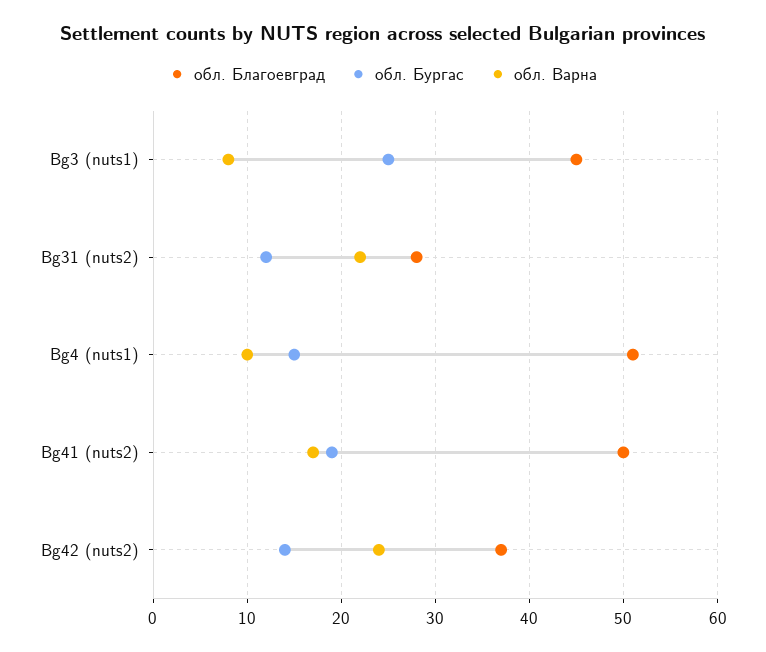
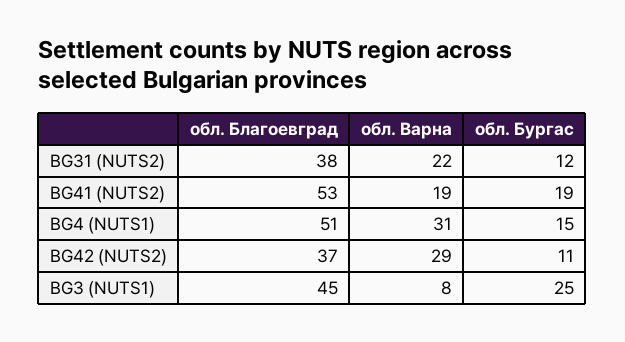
  {
    "обл. Благоевград": {
      "Bg3 (nuts1)": 45,
-     "Bg31 (nuts2)": 28,
+     "Bg31 (nuts2)": 38,
      "Bg4 (nuts1)": 51,
-     "Bg41 (nuts2)": 50,
+     "Bg41 (nuts2)": 53,
      "Bg42 (nuts2)": 37
    },
    "обл. Бургас": {
      "Bg3 (nuts1)": 25,
      "Bg31 (nuts2)": 12,
      "Bg4 (nuts1)": 15,
      "Bg41 (nuts2)": 19,
-     "Bg42 (nuts2)": 14
+     "Bg42 (nuts2)": 11
    },
    "обл. Варна": {
      "Bg3 (nuts1)": 8,
      "Bg31 (nuts2)": 22,
-     "Bg4 (nuts1)": 10,
+     "Bg4 (nuts1)": 31,
-     "Bg41 (nuts2)": 17,
+     "Bg41 (nuts2)": 19,
-     "Bg42 (nuts2)": 24
+     "Bg42 (nuts2)": 29
    }
  }

